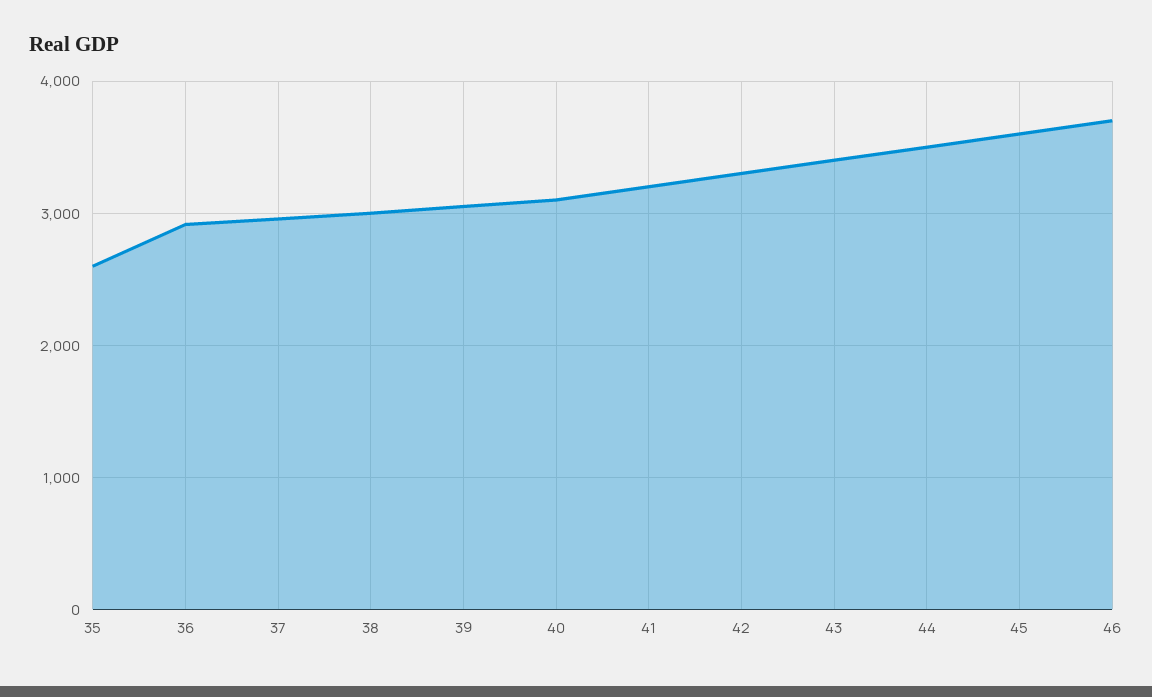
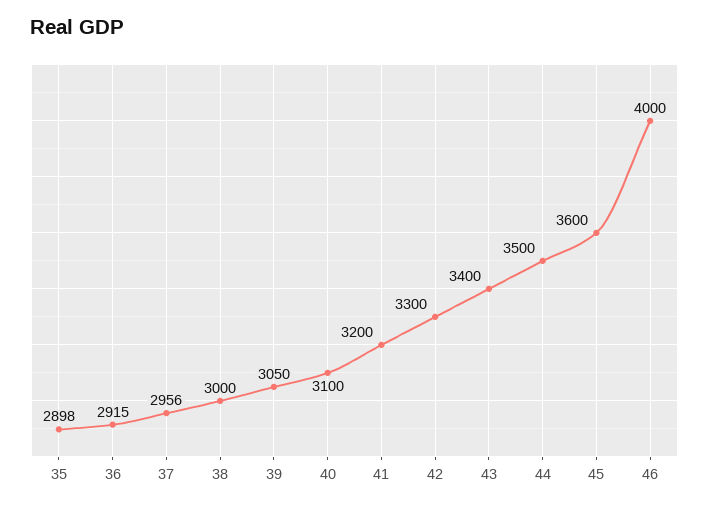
  {
-   "35": 2600,
+   "35": 2898,
    "36": 2915,
    "37": 2956,
    "38": 3000,
    "39": 3050,
    "40": 3100,
    "41": 3200,
    "42": 3300,
    "43": 3400,
    "44": 3500,
    "45": 3600,
-   "46": 3700
+   "46": 4000
  }

